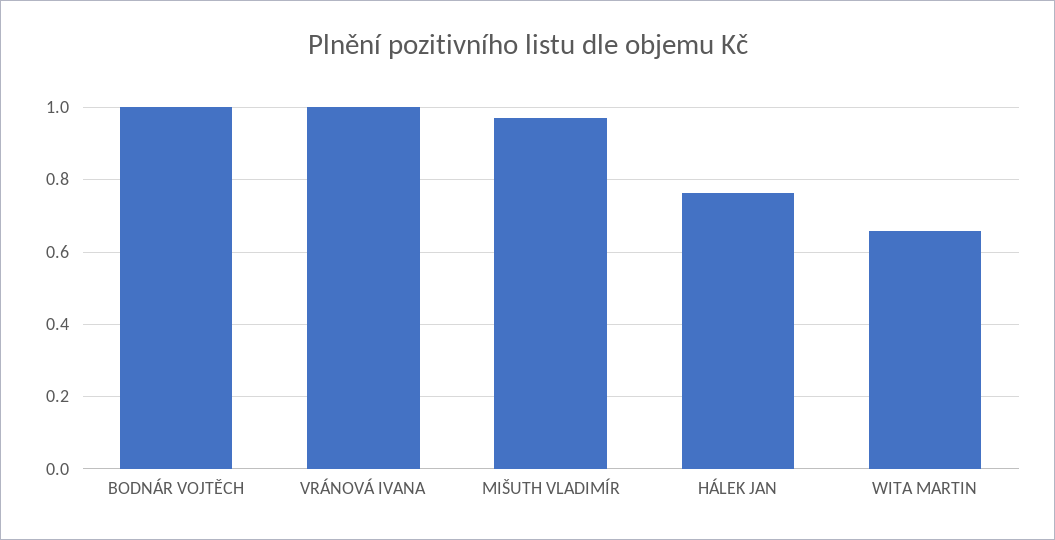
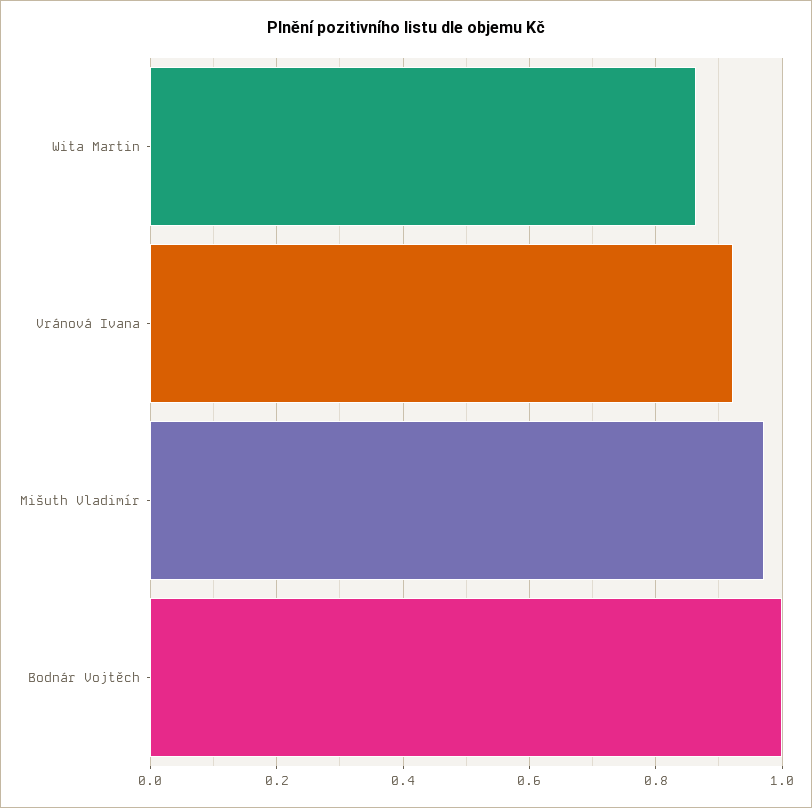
  {
    "BODNÁR VOJTĚCH": 1,
-   "VRÁNOVÁ IVANA": 1,
+   "VRÁNOVÁ IVANA": 0.92,
    "MIŠUTH VLADIMÍR": 0.98,
-   "HÁLEK JAN": 0.76,
-   "WITA MARTIN": 0.66
+   "WITA MARTIN": 0.86
  }

